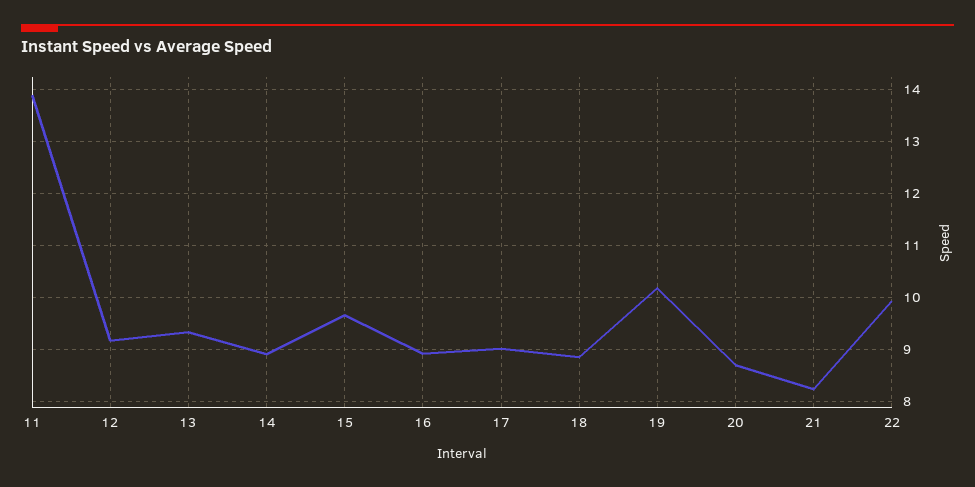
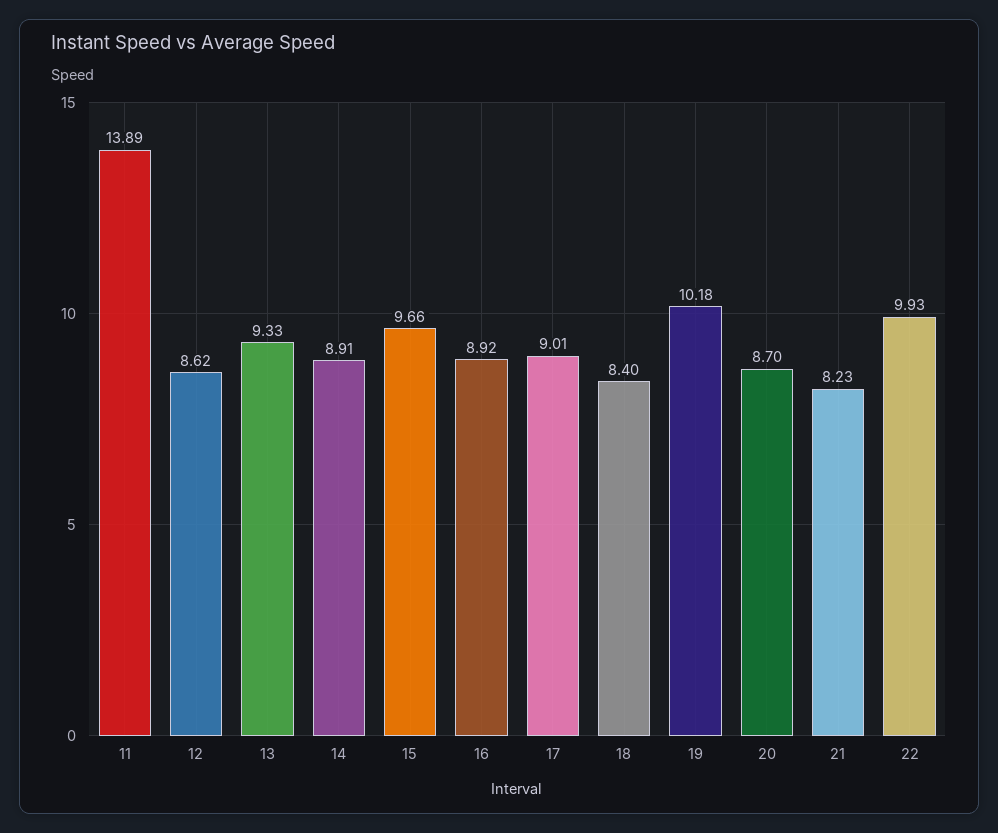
  {
    "11": 13.89,
-   "12": 9.2,
+   "12": 8.62,
    "13": 9.33,
    "14": 8.91,
    "15": 9.66,
    "16": 8.92,
    "17": 9.01,
-   "18": 8.8,
+   "18": 8.4,
    "19": 10.18,
    "20": 8.7,
    "21": 8.23,
    "22": 9.93
  }

